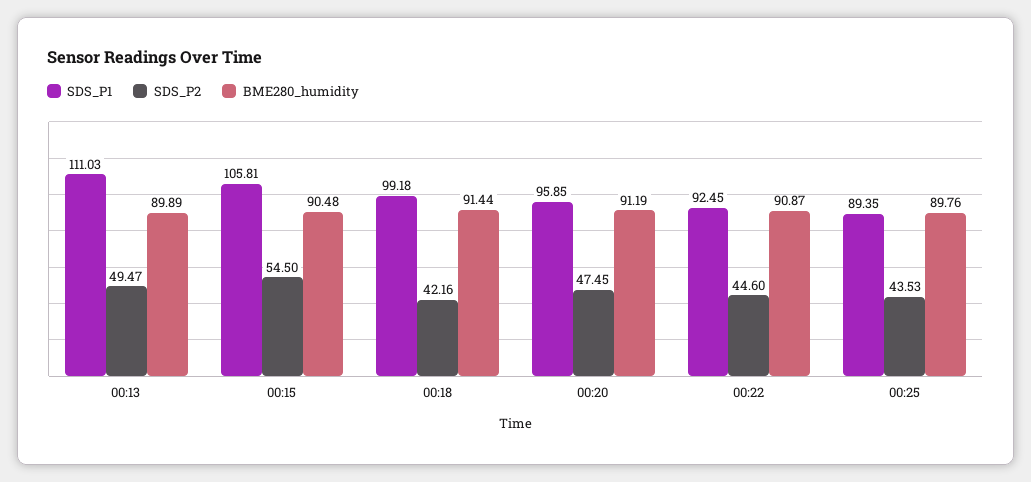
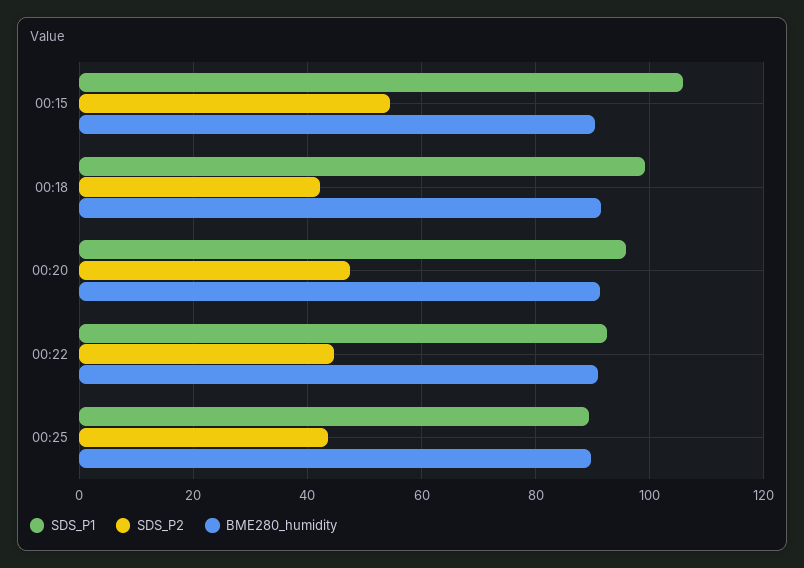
  {
    "SDS_P1": {
-     "00:13": 111.03,
      "00:15": 105.81,
      "00:18": 99.18,
      "00:20": 95.85,
      "00:22": 92.45,
      "00:25": 89.35
    },
    "SDS_P2": {
-     "00:13": 49.47,
      "00:15": 54.5,
      "00:18": 42.16,
      "00:20": 47.45,
      "00:22": 44.6,
      "00:25": 43.53
    },
    "BME280_humidity": {
-     "00:13": 89.89,
      "00:15": 90.48,
      "00:18": 91.44,
      "00:20": 91.19,
      "00:22": 90.87,
      "00:25": 89.76
    }
  }

